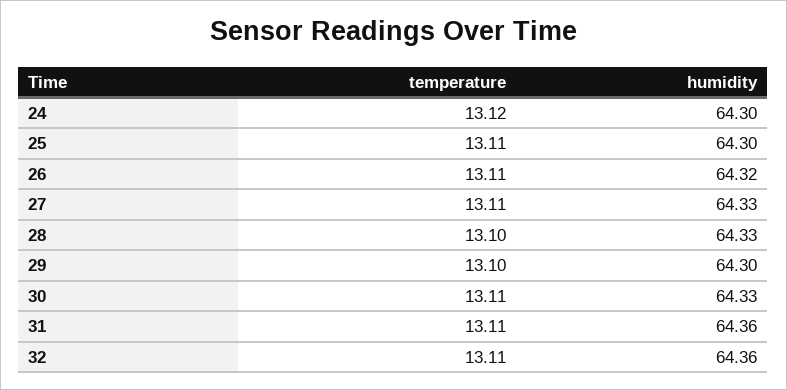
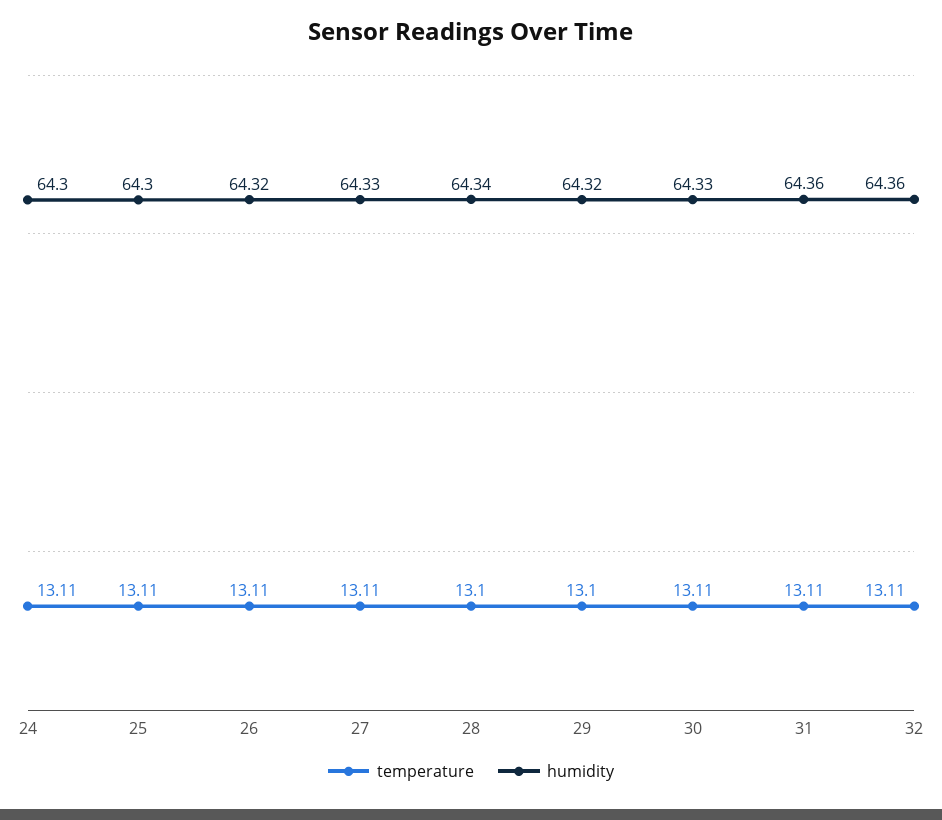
  {
    "temperature": {
-     "24": 13.12,
+     "24": 13.11,
      "25": 13.11,
      "26": 13.11,
      "27": 13.11,
      "28": 13.1,
      "29": 13.1,
      "30": 13.11,
      "31": 13.11,
      "32": 13.11
    },
    "humidity": {
      "24": 64.3,
      "25": 64.3,
      "26": 64.32,
      "27": 64.33,
-     "28": 64.33,
+     "28": 64.34,
-     "29": 64.3,
+     "29": 64.32,
      "30": 64.33,
      "31": 64.36,
      "32": 64.36
    }
  }

